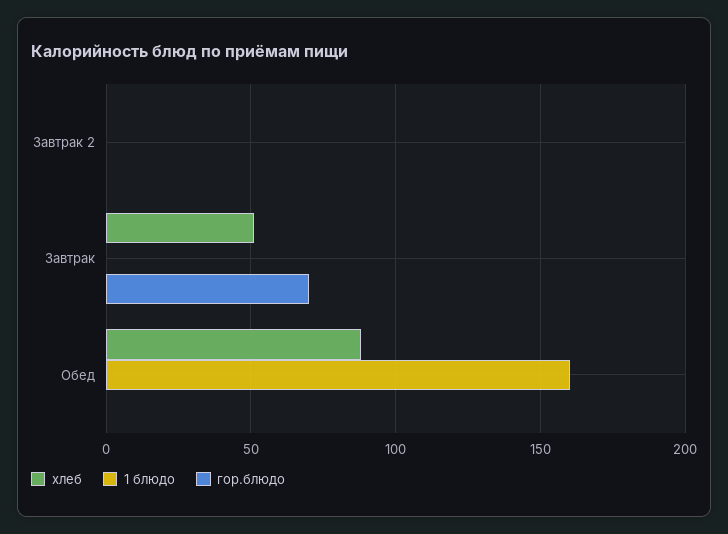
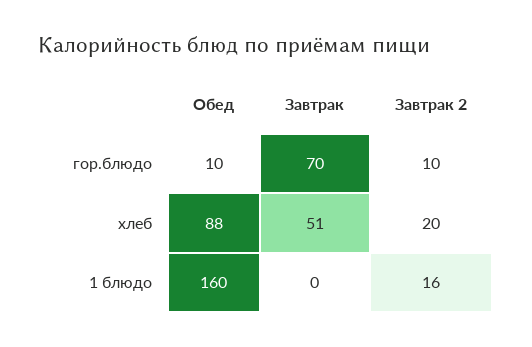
  {
    "хлеб": {
-     "Завтрак 2": 0,
+     "Завтрак 2": 20,
      "Завтрак": 51,
      "Обед": 88
    },
    "1 блюдо": {
-     "Завтрак 2": 0,
+     "Завтрак 2": 16,
      "Завтрак": 0,
      "Обед": 160
    },
    "гор.блюдо": {
-     "Завтрак 2": 0,
+     "Завтрак 2": 10,
      "Завтрак": 70,
-     "Обед": 0
+     "Обед": 10
    }
  }

